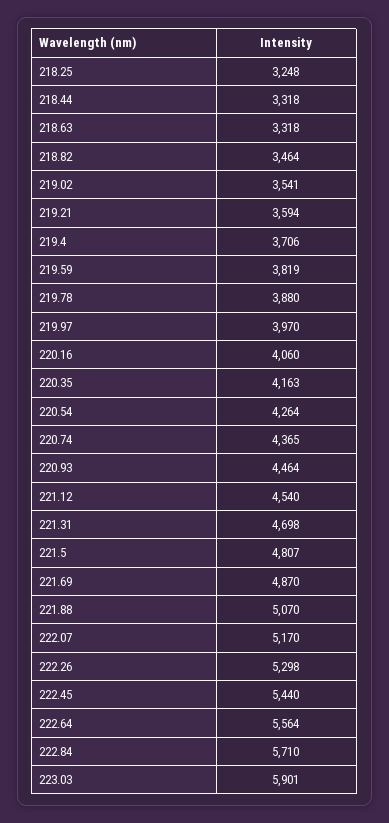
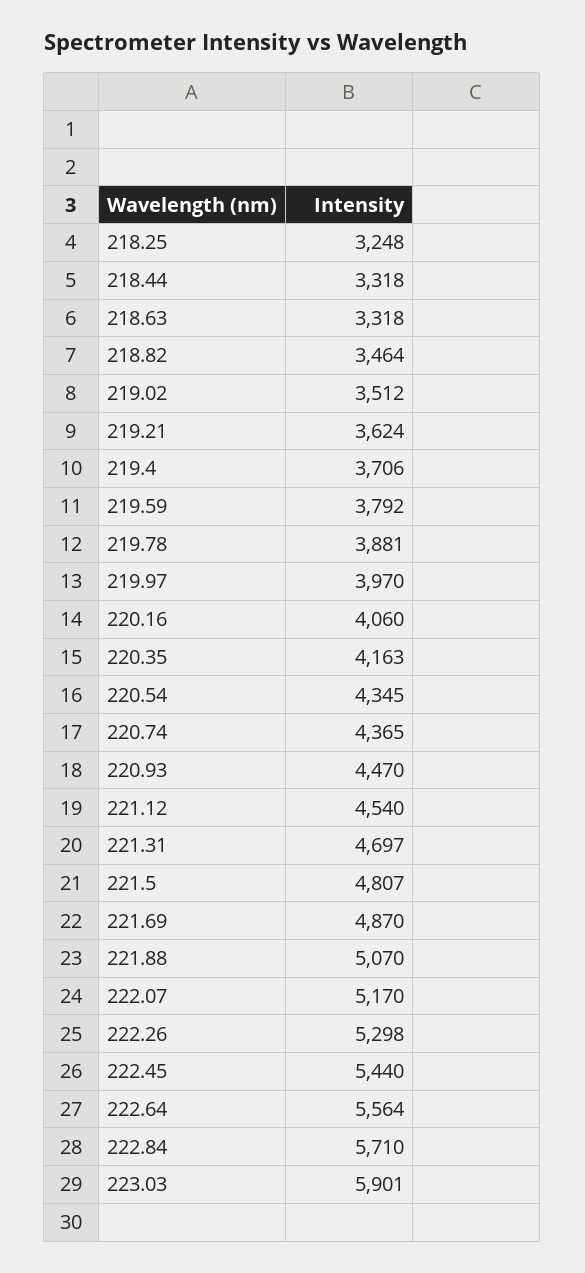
  {
    "218.25": 3248,
    "218.44": 3318,
    "218.63": 3318,
    "218.82": 3464,
-   "219.02": 3541,
+   "219.02": 3512,
-   "219.21": 3594,
+   "219.21": 3624,
    "219.4": 3706,
-   "219.59": 3819,
+   "219.59": 3792,
-   "219.78": 3880,
+   "219.78": 3881,
    "219.97": 3970,
    "220.16": 4060,
    "220.35": 4163,
-   "220.54": 4264,
+   "220.54": 4345,
    "220.74": 4365,
-   "220.93": 4464,
+   "220.93": 4470,
    "221.12": 4540,
-   "221.31": 4698,
+   "221.31": 4697,
    "221.5": 4807,
    "221.69": 4870,
    "221.88": 5070,
    "222.07": 5170,
    "222.26": 5298,
    "222.45": 5440,
    "222.64": 5564,
    "222.84": 5710,
    "223.03": 5901
  }

